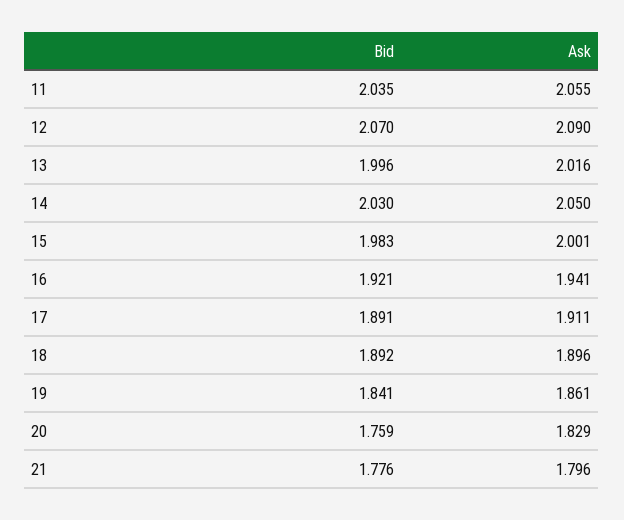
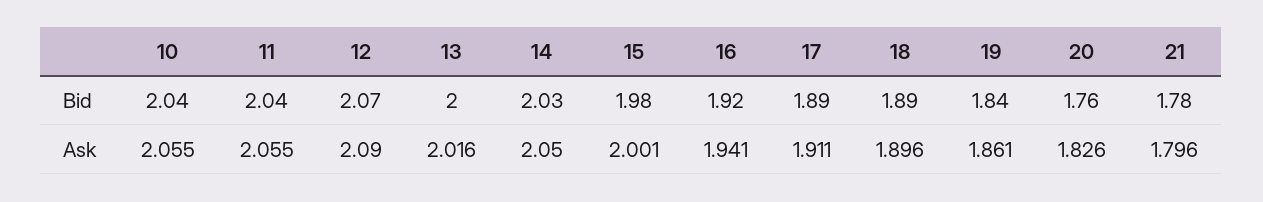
  {
    "Bid": {
      "11": 2.035,
      "12": 2.07,
      "13": 1.996,
      "14": 2.03,
      "15": 1.983,
      "16": 1.921,
      "17": 1.891,
      "18": 1.892,
      "19": 1.841,
      "20": 1.759,
-     "21": 1.776
+     "21": 1.776,
+     "10": 2.04
    },
    "Ask": {
      "11": 2.055,
      "12": 2.09,
      "13": 2.016,
      "14": 2.05,
      "15": 2.001,
      "16": 1.941,
      "17": 1.911,
      "18": 1.896,
      "19": 1.861,
-     "20": 1.829,
+     "20": 1.826,
-     "21": 1.796
+     "21": 1.796,
+     "10": 2.055
    }
  }

